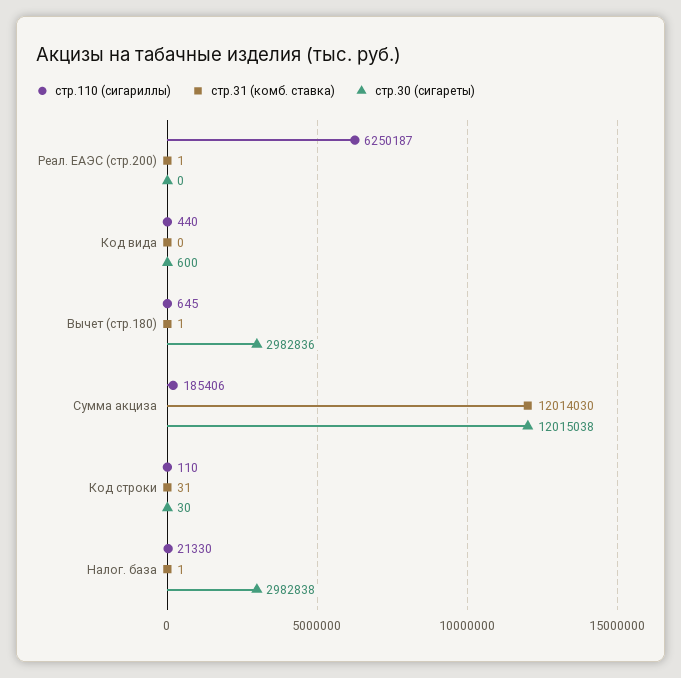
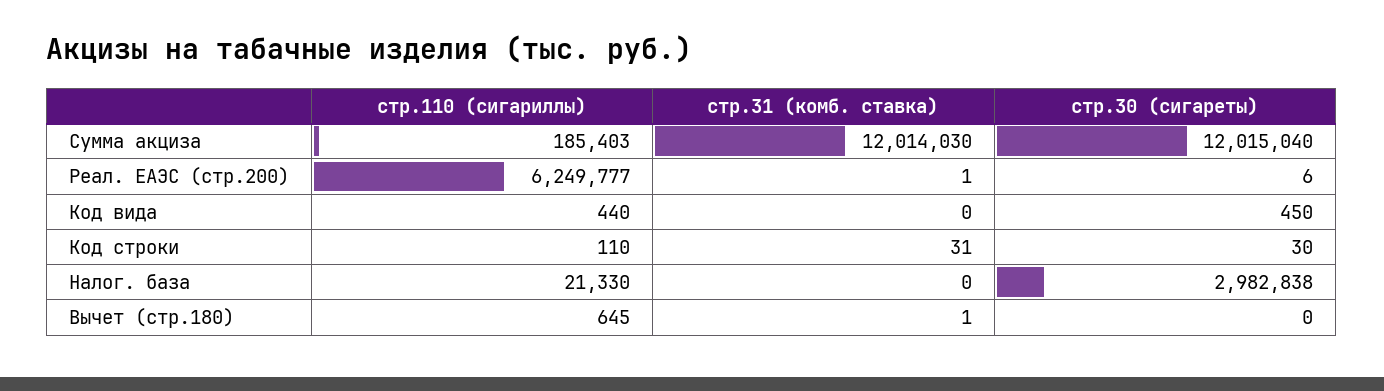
  {
    "стр.110 (сигариллы)": {
-     "Реал. ЕАЭС (стр.200)": 6250187,
+     "Реал. ЕАЭС (стр.200)": 6249777,
      "Код вида": 440,
      "Вычет (стр.180)": 645,
-     "Сумма акциза": 185406,
+     "Сумма акциза": 185403,
      "Код строки": 110,
      "Налог. база": 21330
    },
    "стр.31 (комб. ставка)": {
      "Реал. ЕАЭС (стр.200)": 1,
      "Код вида": 0,
      "Вычет (стр.180)": 1,
      "Сумма акциза": 12014030,
      "Код строки": 31,
-     "Налог. база": 1
+     "Налог. база": 0
    },
    "стр.30 (сигареты)": {
-     "Реал. ЕАЭС (стр.200)": 0,
+     "Реал. ЕАЭС (стр.200)": 6,
-     "Код вида": 600,
+     "Код вида": 450,
-     "Вычет (стр.180)": 2982836,
+     "Вычет (стр.180)": 0,
-     "Сумма акциза": 12015038,
+     "Сумма акциза": 12015040,
      "Код строки": 30,
      "Налог. база": 2982838
    }
  }

